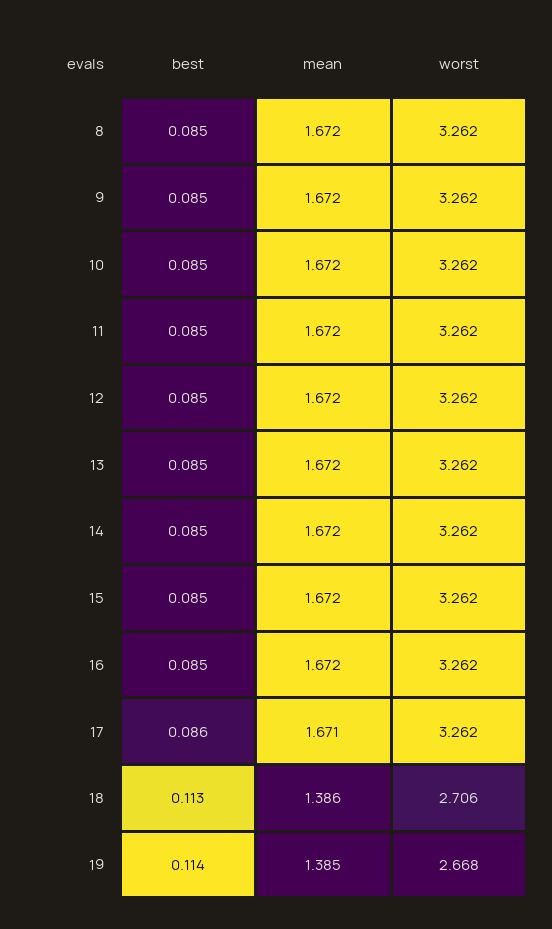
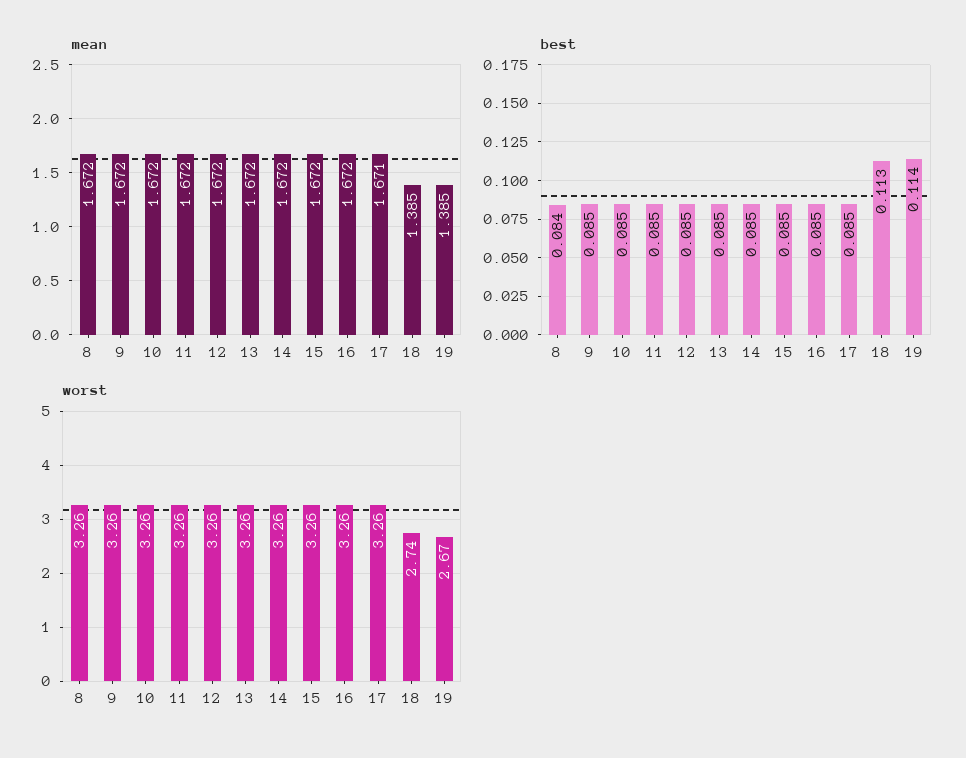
  {
    "best": {
-     "8": 0.085,
+     "8": 0.084,
      "9": 0.085,
      "10": 0.085,
      "11": 0.085,
      "12": 0.085,
      "13": 0.085,
      "14": 0.085,
      "15": 0.085,
      "16": 0.085,
-     "17": 0.086,
+     "17": 0.085,
      "18": 0.113,
      "19": 0.114
    },
    "mean": {
      "8": 1.672,
      "9": 1.672,
      "10": 1.672,
      "11": 1.672,
      "12": 1.672,
      "13": 1.672,
      "14": 1.672,
      "15": 1.672,
      "16": 1.672,
      "17": 1.671,
-     "18": 1.386,
+     "18": 1.385,
      "19": 1.385
    },
    "worst": {
      "8": 3.262,
      "9": 3.262,
      "10": 3.262,
      "11": 3.262,
      "12": 3.262,
      "13": 3.262,
      "14": 3.262,
      "15": 3.262,
      "16": 3.262,
      "17": 3.262,
-     "18": 2.706,
+     "18": 2.74,
      "19": 2.668
    }
  }

